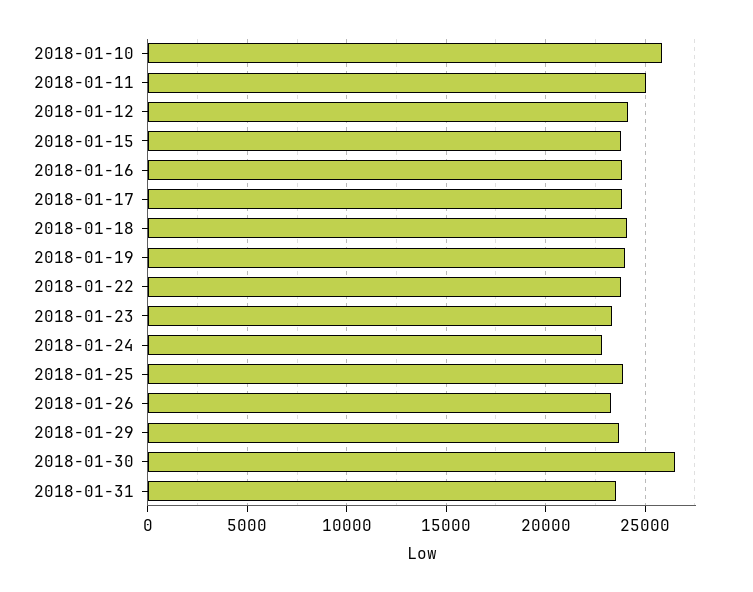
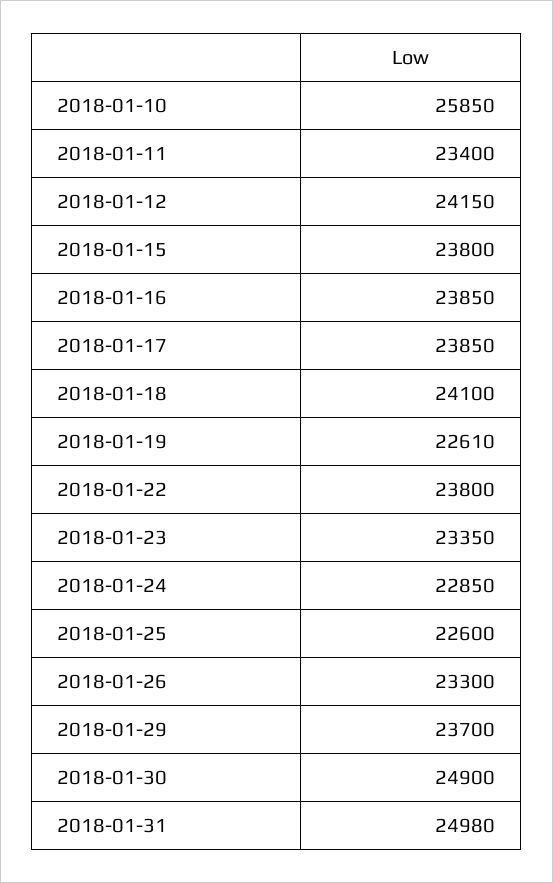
  {
    "2018-01-10": 25850,
-   "2018-01-11": 25000,
+   "2018-01-11": 23400,
    "2018-01-12": 24150,
    "2018-01-15": 23800,
    "2018-01-16": 23850,
    "2018-01-17": 23850,
    "2018-01-18": 24100,
-   "2018-01-19": 24000,
+   "2018-01-19": 22610,
    "2018-01-22": 23800,
    "2018-01-23": 23350,
    "2018-01-24": 22850,
-   "2018-01-25": 24000,
+   "2018-01-25": 22600,
    "2018-01-26": 23300,
    "2018-01-29": 23700,
-   "2018-01-30": 26500,
+   "2018-01-30": 24900,
-   "2018-01-31": 23500
+   "2018-01-31": 24980
  }

